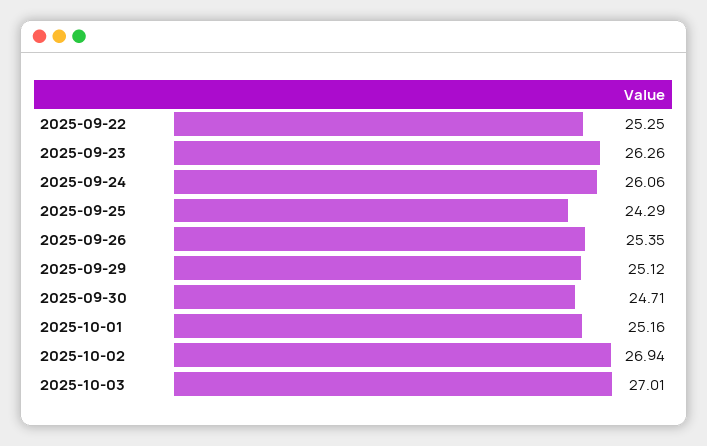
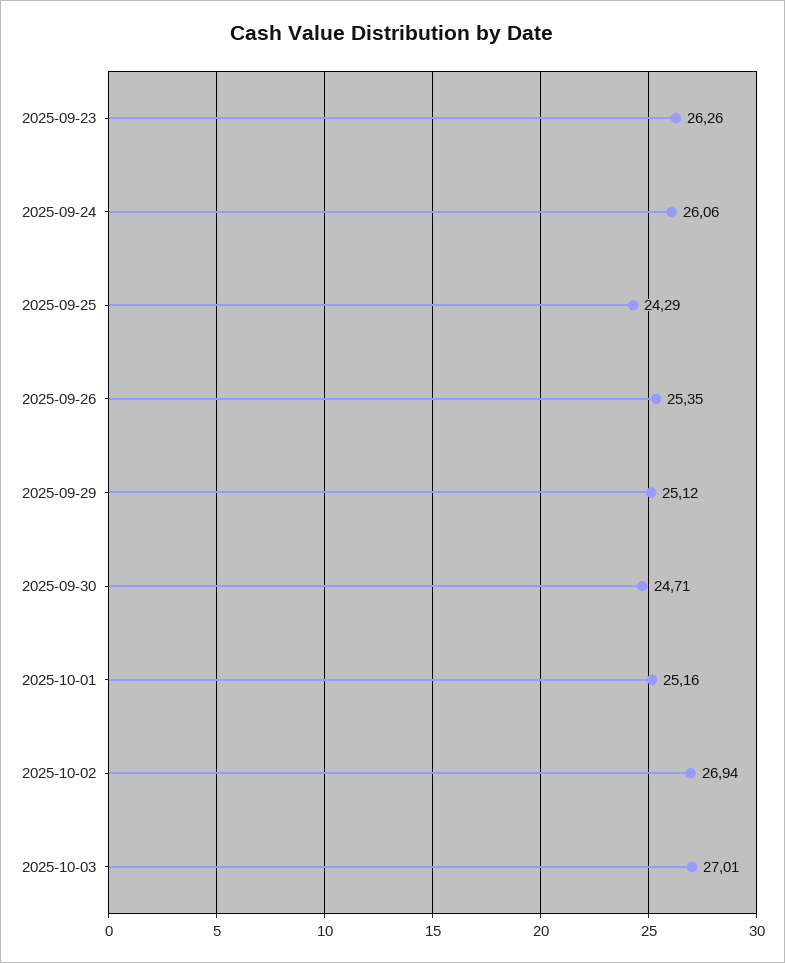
  {
-   "2025-09-22": 25.25,
    "2025-09-23": 26.26,
    "2025-09-24": 26.06,
    "2025-09-25": 24.29,
    "2025-09-26": 25.35,
    "2025-09-29": 25.12,
    "2025-09-30": 24.71,
    "2025-10-01": 25.16,
    "2025-10-02": 26.94,
    "2025-10-03": 27.01
  }

